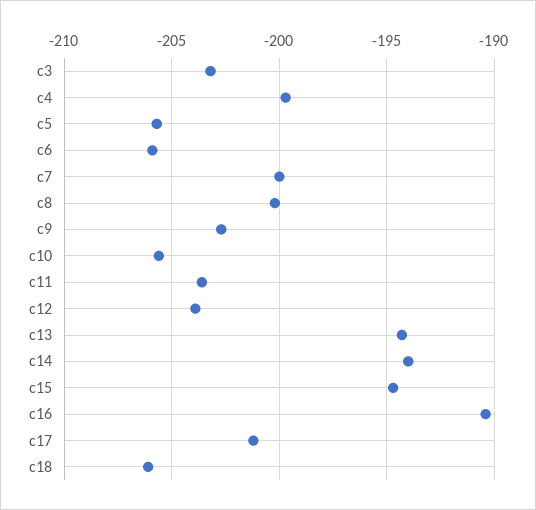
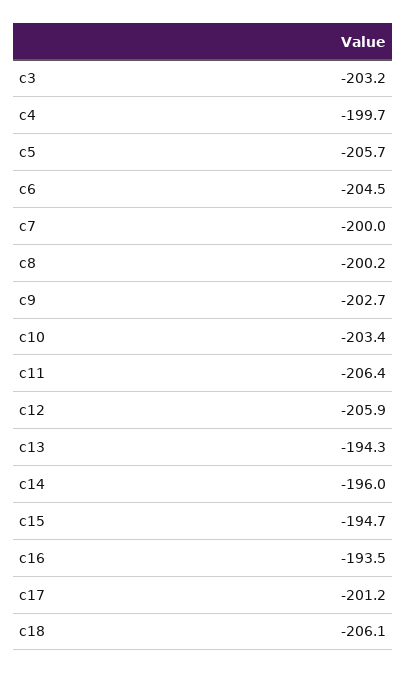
  {
    "c3": -203.2,
    "c4": -199.7,
    "c5": -205.7,
-   "c6": -206,
+   "c6": -204.5,
    "c7": -200,
    "c8": -200.2,
    "c9": -202.7,
-   "c10": -205.5,
+   "c10": -203.4,
-   "c11": -203.5,
+   "c11": -206.4,
-   "c12": -204,
+   "c12": -205.9,
    "c13": -194.3,
-   "c14": -194,
+   "c14": -196,
    "c15": -194.7,
-   "c16": -190.5,
+   "c16": -193.5,
    "c17": -201.2,
    "c18": -206.1
  }

